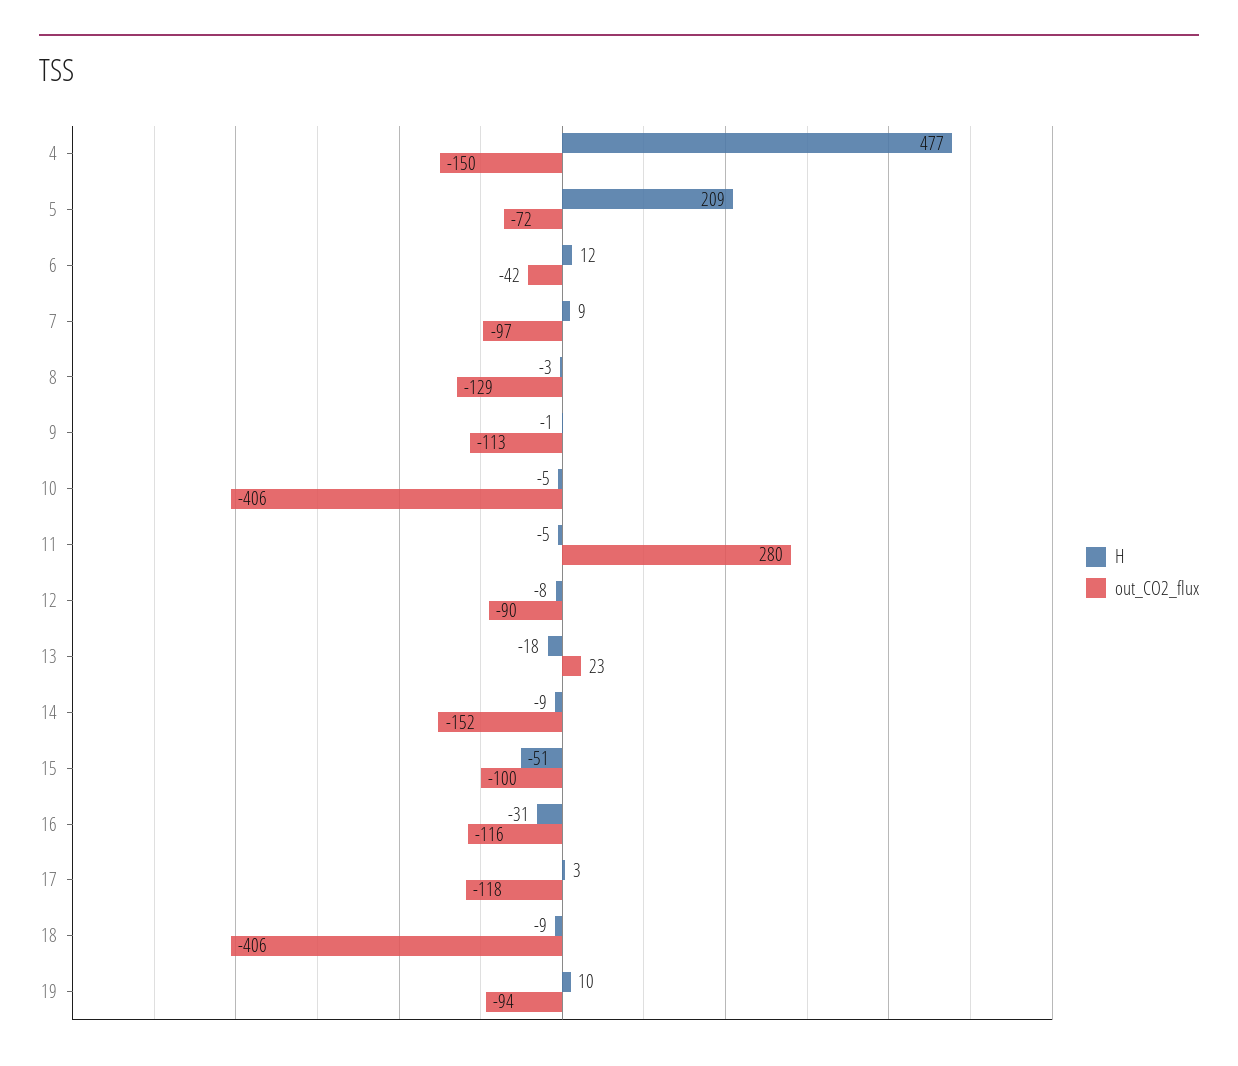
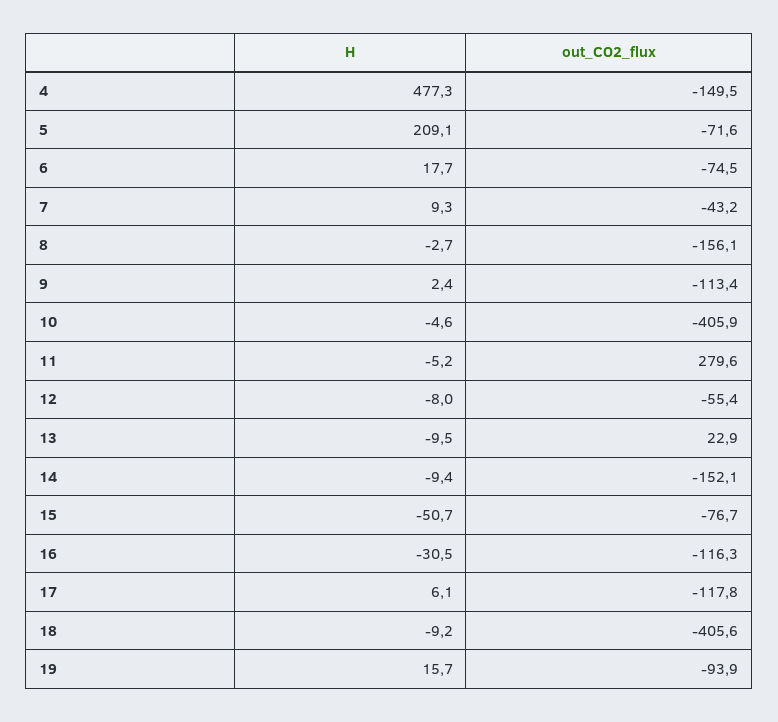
  {
    "H": {
      "4": 477.3,
      "5": 209.1,
-     "6": 12,
+     "6": 17.7,
      "7": 9.3,
      "8": -2.7,
-     "9": -1,
+     "9": 2.4,
      "10": -4.6,
      "11": -5.2,
      "12": -8,
-     "13": -18,
+     "13": -9.5,
      "14": -9.4,
      "15": -50.7,
      "16": -30.5,
-     "17": 3,
+     "17": 6.1,
      "18": -9.2,
-     "19": 10
+     "19": 15.7
    },
    "out_CO2_flux": {
      "4": -149.5,
      "5": -71.6,
-     "6": -42,
+     "6": -74.5,
-     "7": -97,
+     "7": -43.2,
-     "8": -129,
+     "8": -156.1,
      "9": -113.4,
      "10": -405.9,
      "11": 279.6,
-     "12": -90,
+     "12": -55.4,
      "13": 22.9,
      "14": -152.1,
-     "15": -100,
+     "15": -76.7,
      "16": -116.3,
      "17": -117.8,
      "18": -405.6,
      "19": -93.9
    }
  }

